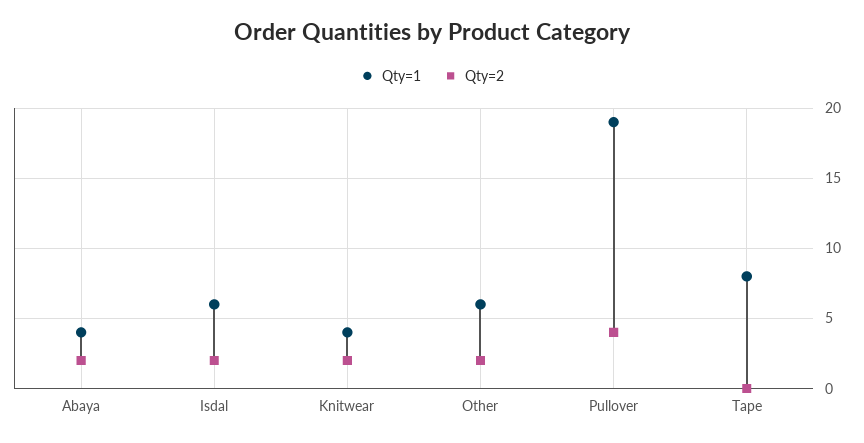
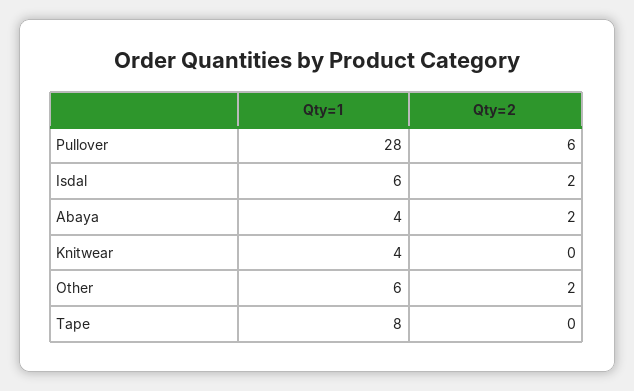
  {
    "Qty=1": {
      "Abaya": 4,
      "Isdal": 6,
      "Knitwear": 4,
      "Other": 6,
-     "Pullover": 19,
+     "Pullover": 28,
      "Tape": 8
    },
    "Qty=2": {
      "Abaya": 2,
      "Isdal": 2,
-     "Knitwear": 2,
+     "Knitwear": 0,
      "Other": 2,
-     "Pullover": 4,
+     "Pullover": 6,
      "Tape": 0
    }
  }

